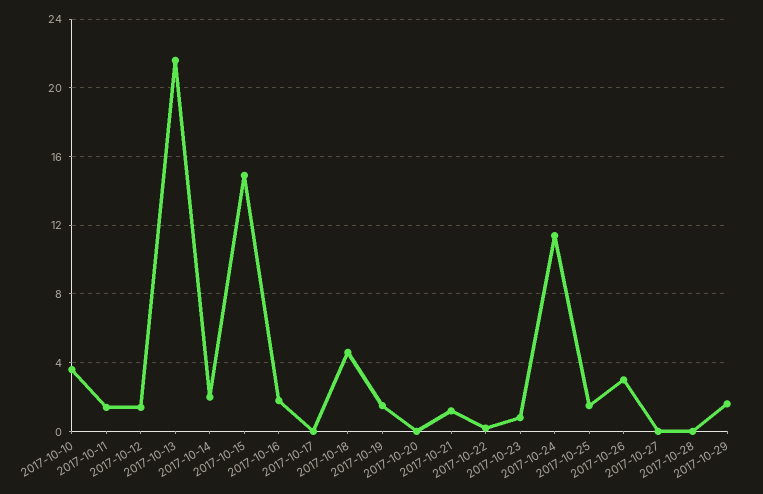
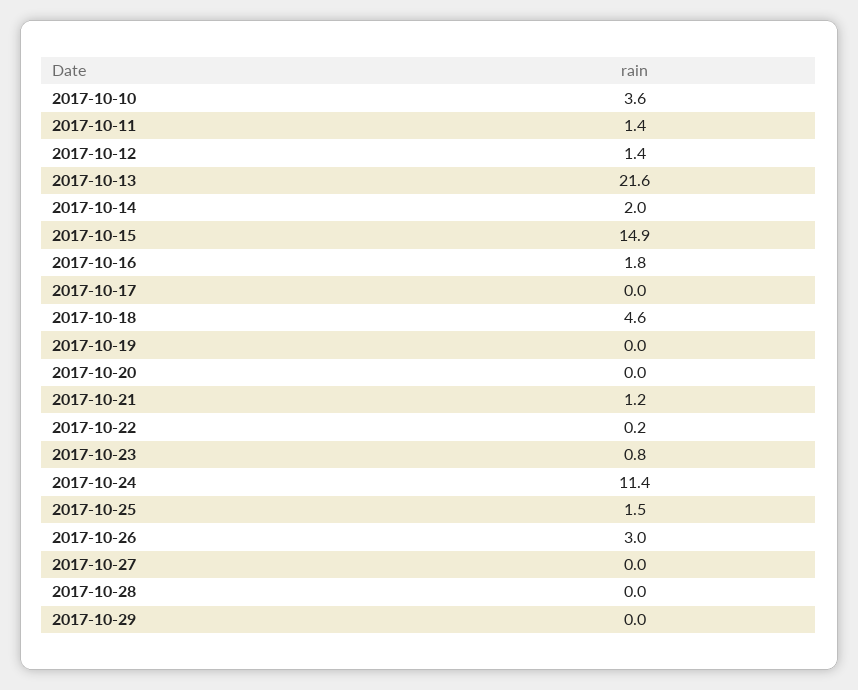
  {
    "2017-10-10": 3.6,
    "2017-10-11": 1.4,
    "2017-10-12": 1.4,
    "2017-10-13": 21.6,
    "2017-10-14": 2,
    "2017-10-15": 14.9,
    "2017-10-16": 1.8,
    "2017-10-17": 0,
    "2017-10-18": 4.6,
-   "2017-10-19": 1.5,
+   "2017-10-19": 0,
    "2017-10-20": 0,
    "2017-10-21": 1.2,
    "2017-10-22": 0.2,
    "2017-10-23": 0.8,
    "2017-10-24": 11.4,
    "2017-10-25": 1.5,
    "2017-10-26": 3,
    "2017-10-27": 0,
    "2017-10-28": 0,
-   "2017-10-29": 1.5
+   "2017-10-29": 0
  }

